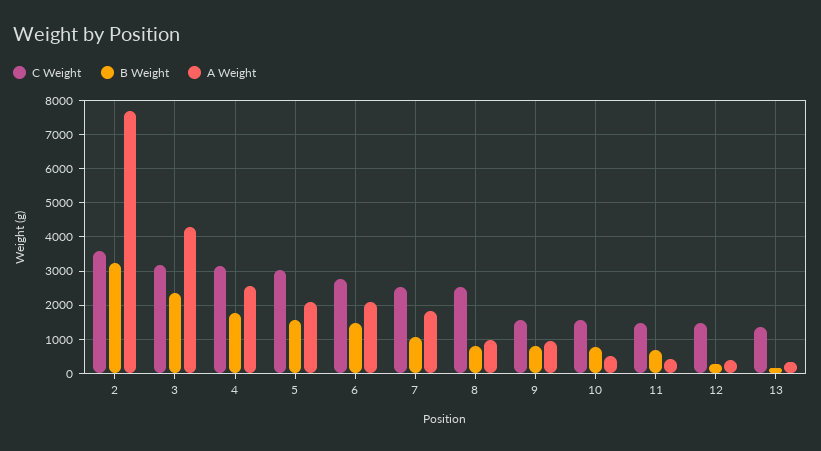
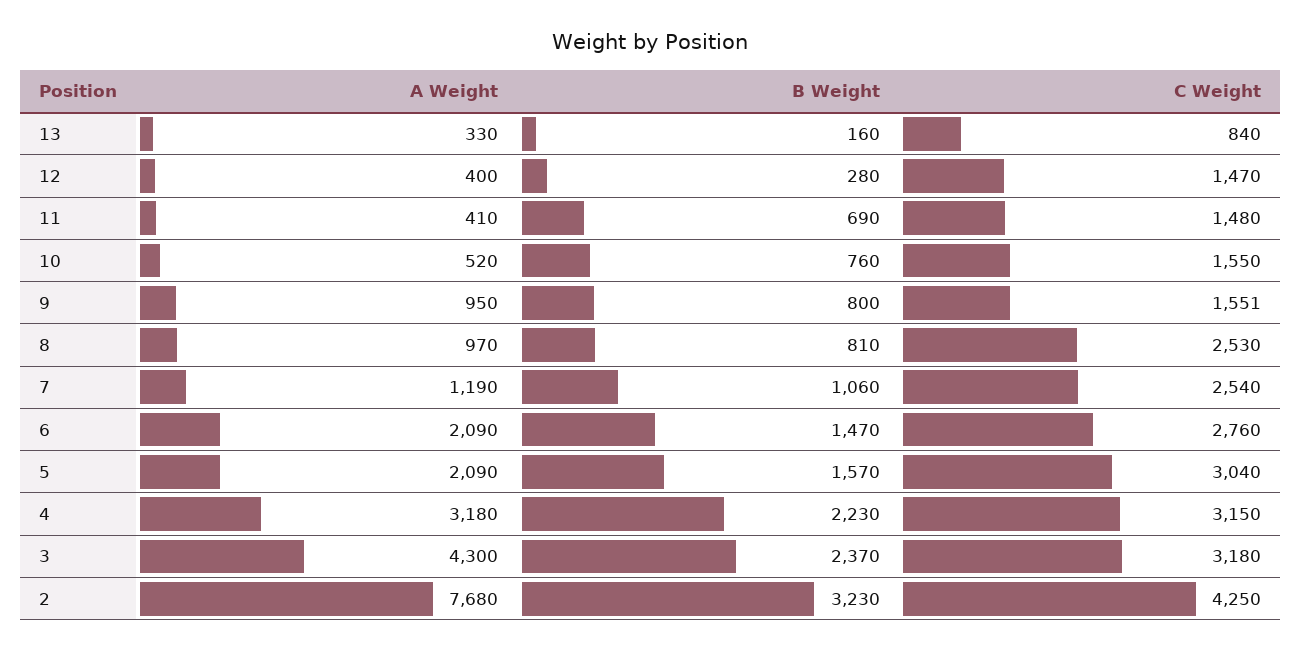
  {
    "C Weight": {
-     "2": 3600,
+     "2": 4250,
      "3": 3180,
      "4": 3150,
      "5": 3040,
      "6": 2760,
      "7": 2540,
      "8": 2530,
      "9": 1551,
      "10": 1550,
      "11": 1480,
      "12": 1470,
-     "13": 1400
+     "13": 840
    },
    "B Weight": {
      "2": 3230,
      "3": 2370,
-     "4": 1800,
+     "4": 2230,
      "5": 1570,
      "6": 1470,
      "7": 1060,
      "8": 810,
      "9": 800,
      "10": 760,
      "11": 690,
      "12": 280,
      "13": 160
    },
    "A Weight": {
      "2": 7680,
      "3": 4300,
-     "4": 2600,
+     "4": 3180,
      "5": 2090,
      "6": 2090,
-     "7": 1800,
+     "7": 1190,
      "8": 970,
      "9": 950,
      "10": 520,
      "11": 410,
      "12": 400,
      "13": 330
    }
  }

